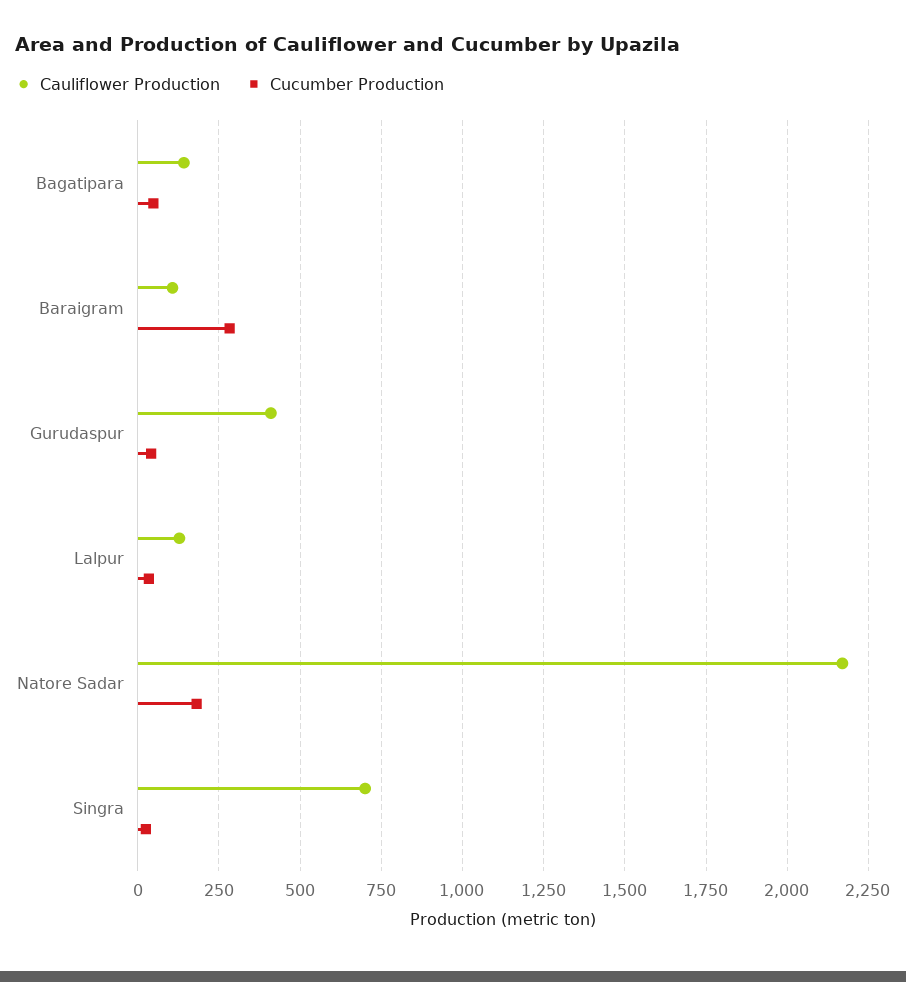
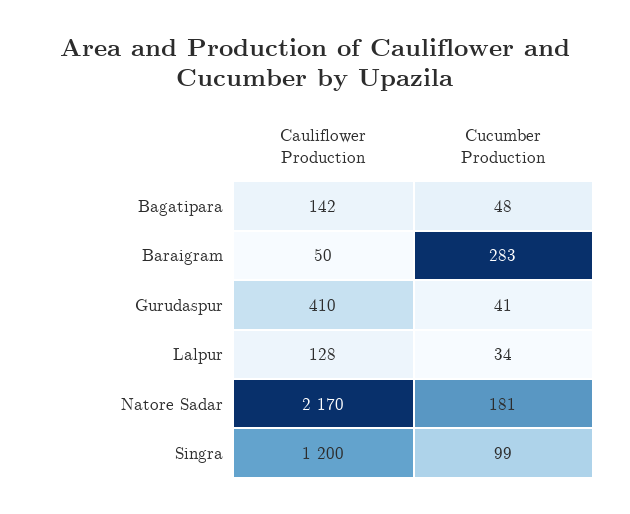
  {
    "Cauliflower Production": {
      "Bagatipara": 142,
-     "Baraigram": 100,
+     "Baraigram": 50,
      "Gurudaspur": 410,
      "Lalpur": 128,
      "Natore Sadar": 2170,
-     "Singra": 700
+     "Singra": 1200
    },
    "Cucumber Production": {
      "Bagatipara": 48,
      "Baraigram": 283,
      "Gurudaspur": 41,
      "Lalpur": 34,
      "Natore Sadar": 181,
-     "Singra": 25
+     "Singra": 99
    }
  }

